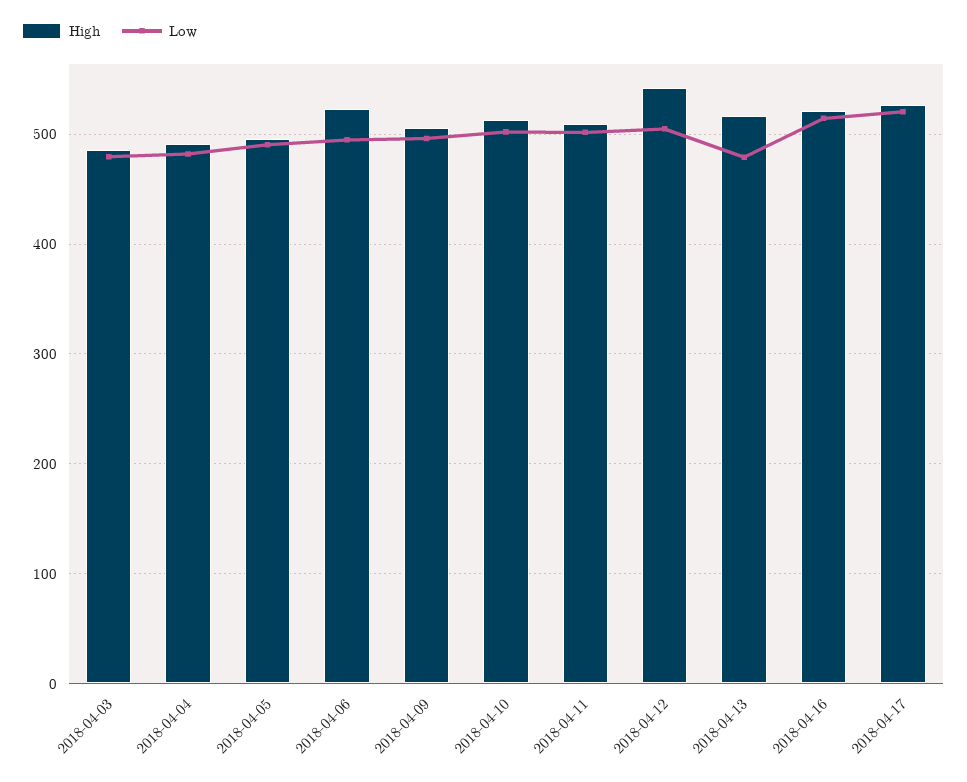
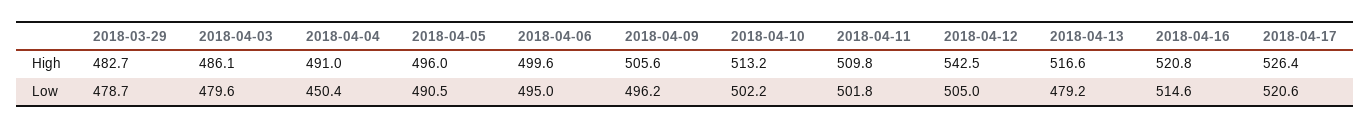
  {
    "High": {
      "2018-04-03": 486.1,
      "2018-04-04": 491,
      "2018-04-05": 496,
-     "2018-04-06": 520,
+     "2018-04-06": 499.6,
      "2018-04-09": 505.6,
      "2018-04-10": 513.2,
      "2018-04-11": 509.8,
      "2018-04-12": 542.5,
      "2018-04-13": 516.6,
      "2018-04-16": 520.8,
-     "2018-04-17": 526.4
+     "2018-04-17": 526.4,
+     "2018-03-29": 482.7
    },
    "Low": {
      "2018-04-03": 479.6,
-     "2018-04-04": 480,
+     "2018-04-04": 450.4,
      "2018-04-05": 490.5,
      "2018-04-06": 495,
      "2018-04-09": 496.2,
      "2018-04-10": 502.2,
      "2018-04-11": 501.8,
      "2018-04-12": 505,
      "2018-04-13": 479.2,
      "2018-04-16": 514.6,
-     "2018-04-17": 520.6
+     "2018-04-17": 520.6,
+     "2018-03-29": 478.7
    }
  }

